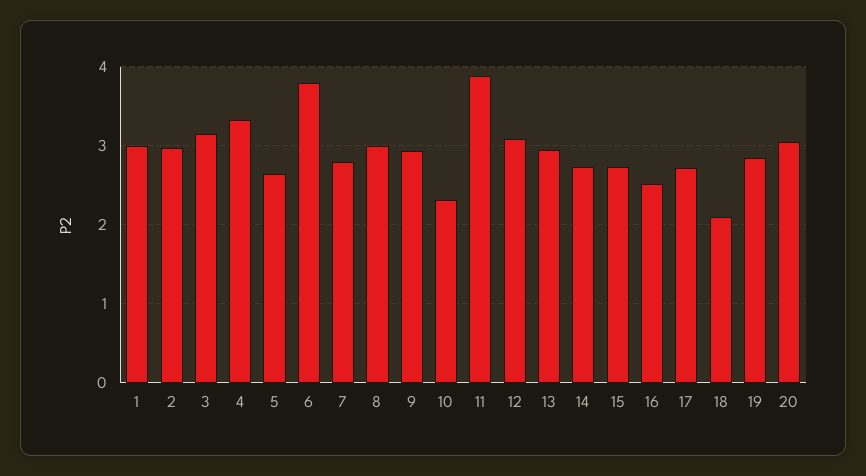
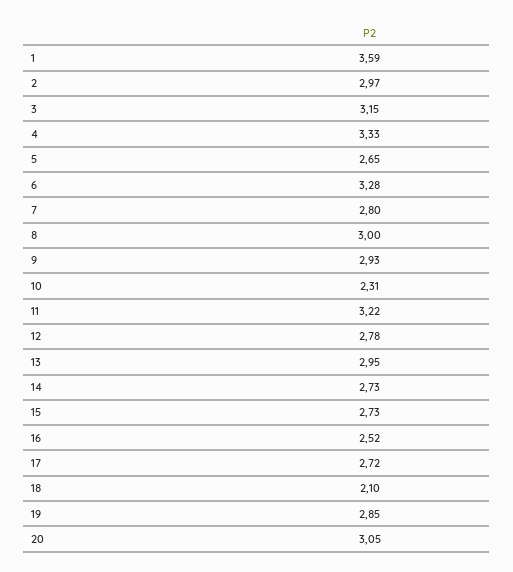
  {
-   "1": 3,
+   "1": 3.59,
    "2": 2.97,
    "3": 3.15,
    "4": 3.33,
    "5": 2.65,
-   "6": 3.8,
+   "6": 3.28,
    "7": 2.8,
    "8": 3,
    "9": 2.93,
    "10": 2.31,
-   "11": 3.9,
+   "11": 3.22,
-   "12": 3.1,
+   "12": 2.78,
    "13": 2.95,
    "14": 2.73,
    "15": 2.73,
    "16": 2.52,
    "17": 2.72,
    "18": 2.1,
    "19": 2.85,
    "20": 3.05
  }

